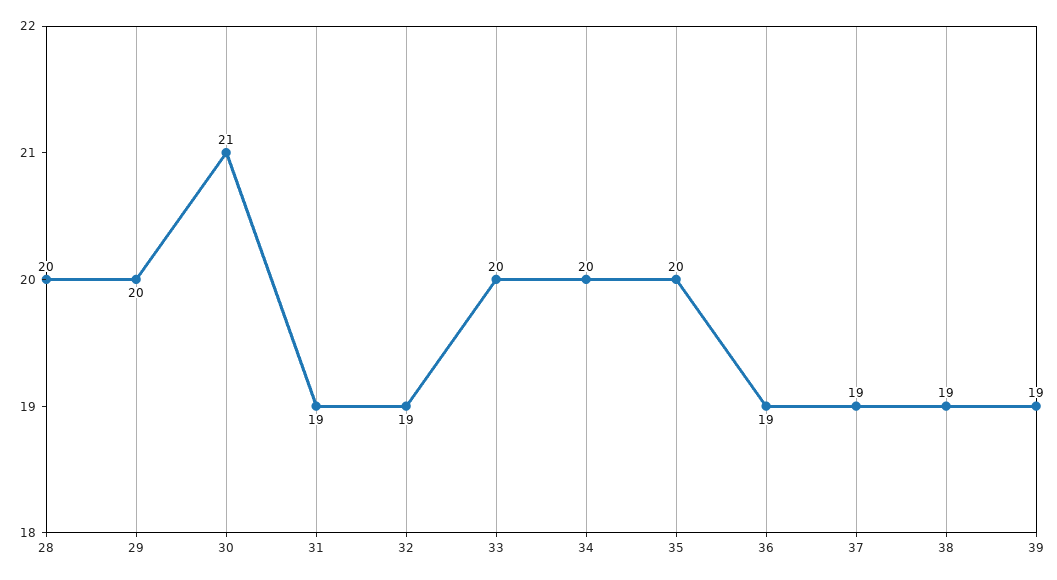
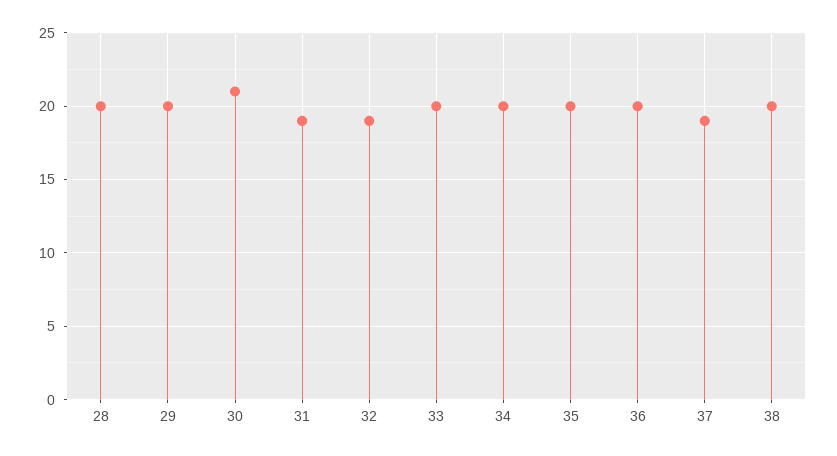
  {
    "28": 20,
    "29": 20,
    "30": 21,
    "31": 19,
    "32": 19,
    "33": 20,
    "34": 20,
    "35": 20,
-   "36": 19,
+   "36": 20,
    "37": 19,
-   "38": 19,
+   "38": 20
-   "39": 19
  }

